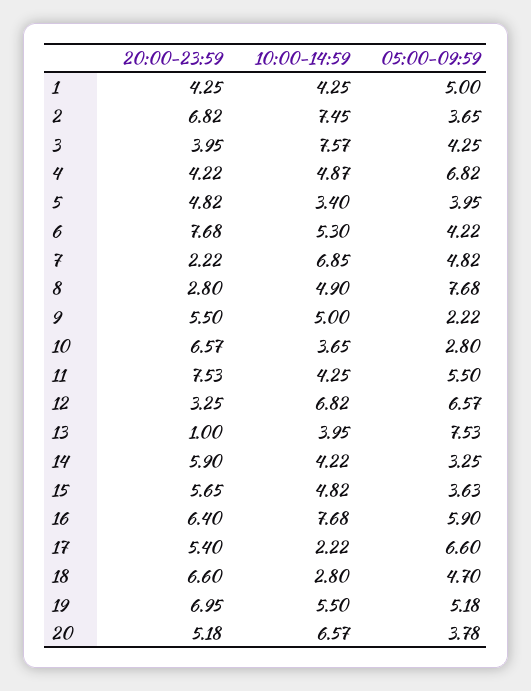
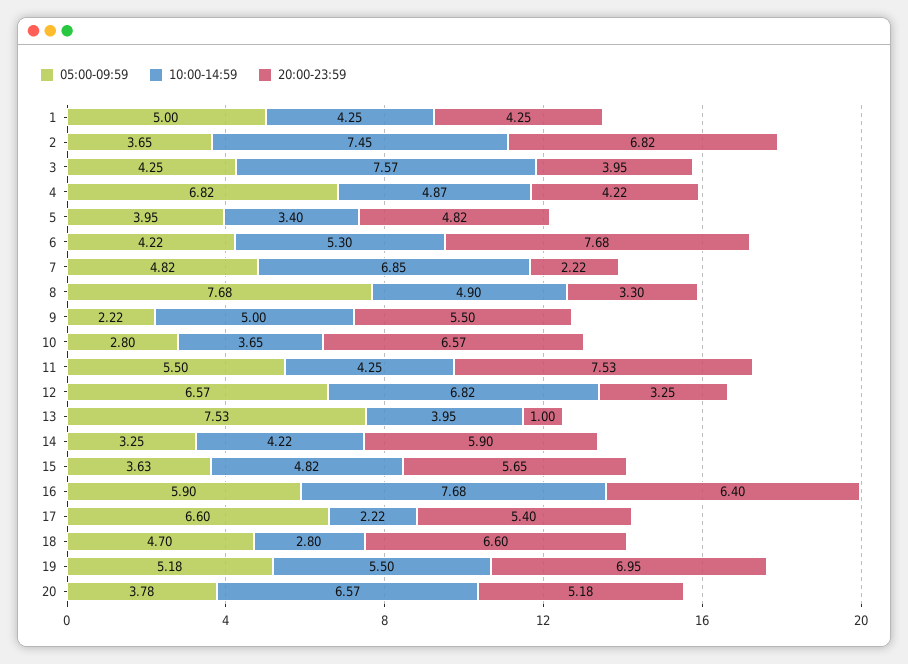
  {
    "20:00-23:59": {
      "1": 4.25,
      "2": 6.82,
      "3": 3.95,
      "4": 4.22,
      "5": 4.82,
      "6": 7.68,
      "7": 2.22,
-     "8": 2.8,
+     "8": 3.3,
      "9": 5.5,
      "10": 6.57,
      "11": 7.53,
      "12": 3.25,
      "13": 1,
      "14": 5.9,
      "15": 5.65,
      "16": 6.4,
      "17": 5.4,
      "18": 6.6,
      "19": 6.95,
      "20": 5.18
    },
    "10:00-14:59": {
      "1": 4.25,
      "2": 7.45,
      "3": 7.57,
      "4": 4.87,
      "5": 3.4,
      "6": 5.3,
      "7": 6.85,
      "8": 4.9,
      "9": 5,
      "10": 3.65,
      "11": 4.25,
      "12": 6.82,
      "13": 3.95,
      "14": 4.22,
      "15": 4.82,
      "16": 7.68,
      "17": 2.22,
      "18": 2.8,
      "19": 5.5,
      "20": 6.57
    },
    "05:00-09:59": {
      "1": 5,
      "2": 3.65,
      "3": 4.25,
      "4": 6.82,
      "5": 3.95,
      "6": 4.22,
      "7": 4.82,
      "8": 7.68,
      "9": 2.22,
      "10": 2.8,
      "11": 5.5,
      "12": 6.57,
      "13": 7.53,
      "14": 3.25,
      "15": 3.63,
      "16": 5.9,
      "17": 6.6,
      "18": 4.7,
      "19": 5.18,
      "20": 3.78
    }
  }

